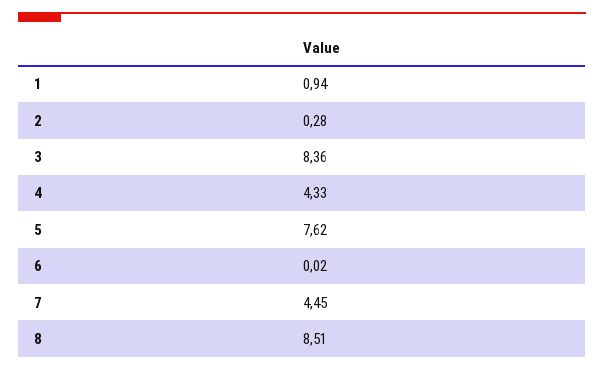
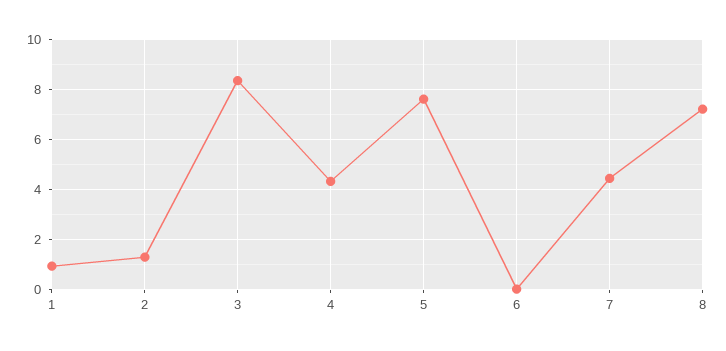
  {
    "1": 0.94,
-   "2": 0.28,
+   "2": 1.25,
    "3": 8.36,
    "4": 4.33,
    "5": 7.62,
    "6": 0.02,
    "7": 4.45,
-   "8": 8.51
+   "8": 7.25
  }

